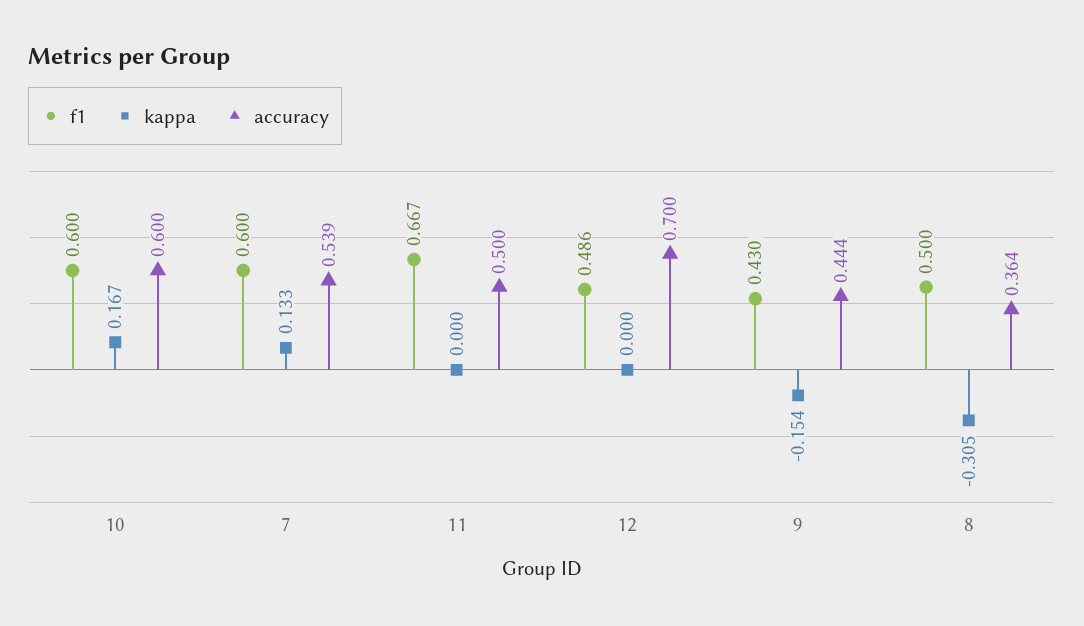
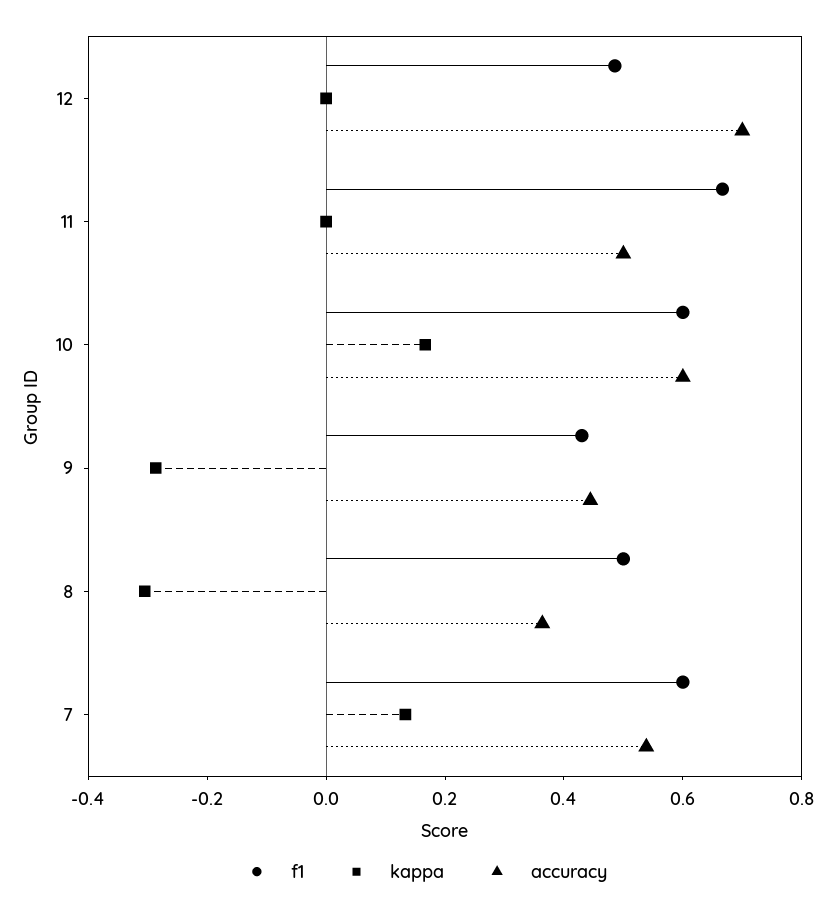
  {
    "f1": {
      "10": 0.6,
      "7": 0.6,
      "11": 0.667,
      "12": 0.486,
      "9": 0.43,
      "8": 0.5
    },
    "kappa": {
      "10": 0.167,
      "7": 0.133,
      "11": 0,
      "12": 0,
-     "9": -0.154,
+     "9": -0.3,
      "8": -0.305
    },
    "accuracy": {
      "10": 0.6,
      "7": 0.539,
      "11": 0.5,
      "12": 0.7,
      "9": 0.444,
      "8": 0.364
    }
  }

